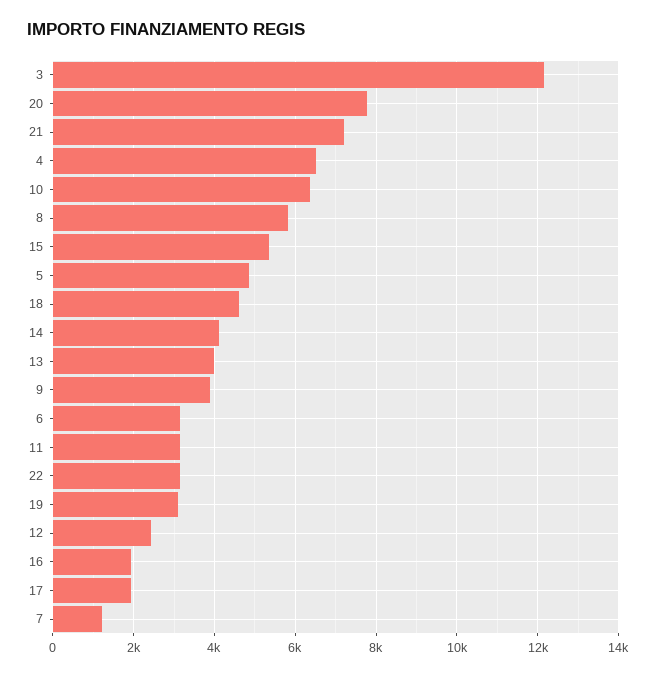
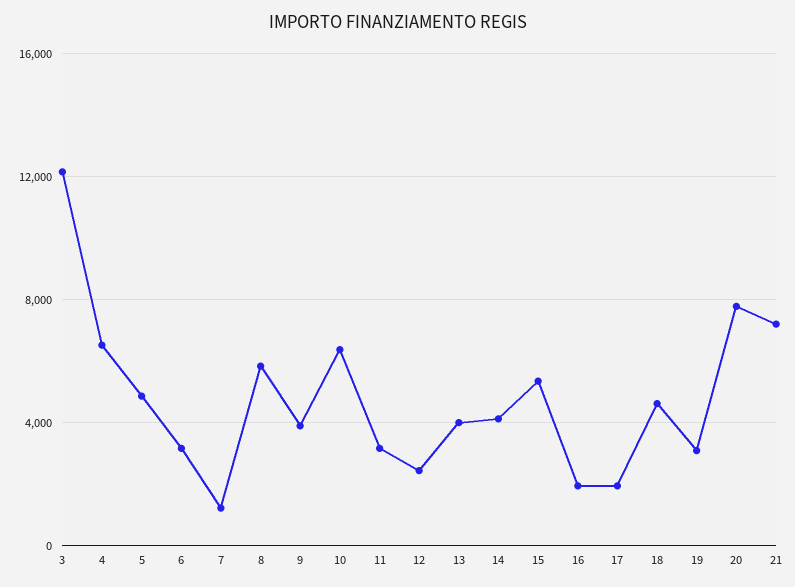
  {
    "3": 12200,
    "20": 7800,
    "21": 7200,
    "4": 6600,
    "10": 6400,
    "8": 5800,
    "15": 5400,
    "5": 4800,
    "18": 4600,
    "14": 4200,
    "13": 4000,
    "9": 3800,
    "6": 3200,
    "11": 3200,
-   "22": 3200,
    "19": 3000,
    "12": 2400,
    "16": 2000,
    "17": 2000,
    "7": 1200
  }

